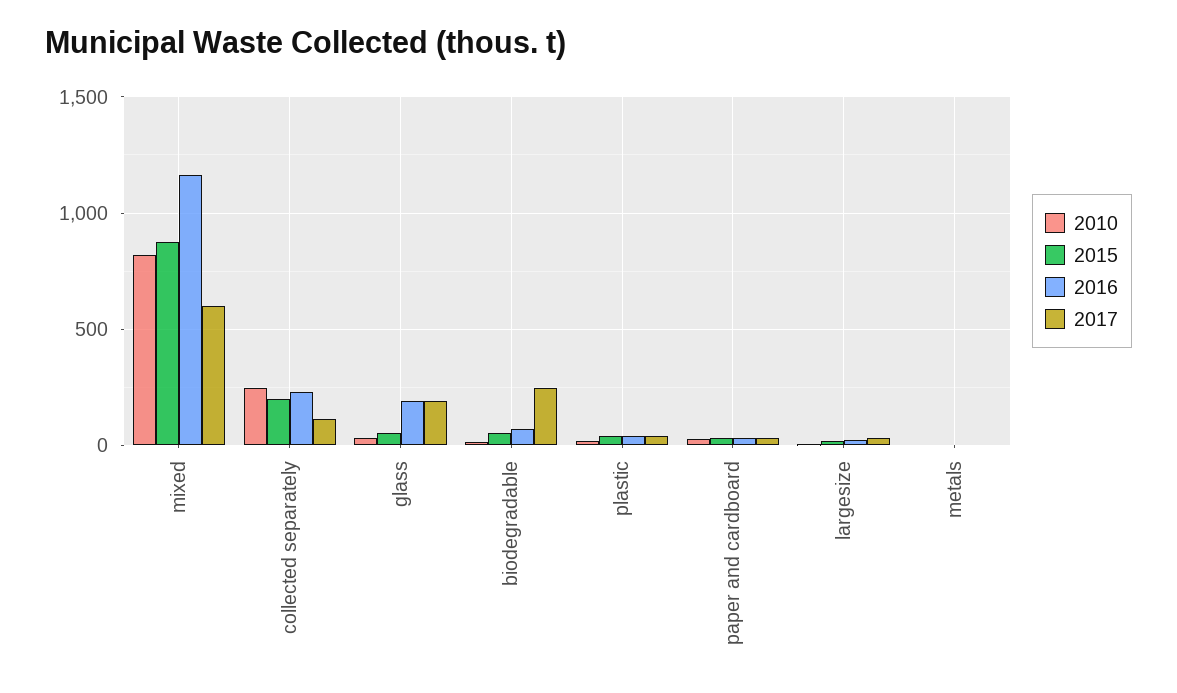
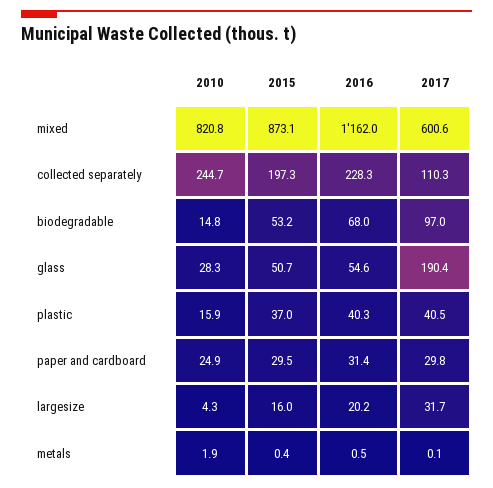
  {
    "2010": {
      "mixed": 820.8,
      "collected separately": 244.7,
      "glass": 28.3,
      "biodegradable": 14.8,
      "plastic": 15.9,
      "paper and cardboard": 24.9,
      "largesize": 4.3,
      "metals": 1.9
    },
    "2015": {
      "mixed": 873.1,
      "collected separately": 197.3,
      "glass": 50.7,
      "biodegradable": 53.2,
      "plastic": 37,
      "paper and cardboard": 29.5,
      "largesize": 16,
      "metals": 0.4
    },
    "2016": {
      "mixed": 1162,
      "collected separately": 228.3,
-     "glass": 200,
+     "glass": 54.6,
      "biodegradable": 68,
      "plastic": 40.3,
      "paper and cardboard": 31.4,
      "largesize": 20.2,
      "metals": 0.5
    },
    "2017": {
      "mixed": 600.6,
      "collected separately": 110.3,
      "glass": 190.4,
-     "biodegradable": 250,
+     "biodegradable": 97,
      "plastic": 40.5,
      "paper and cardboard": 29.8,
      "largesize": 31.7,
      "metals": 0.1
    }
  }

